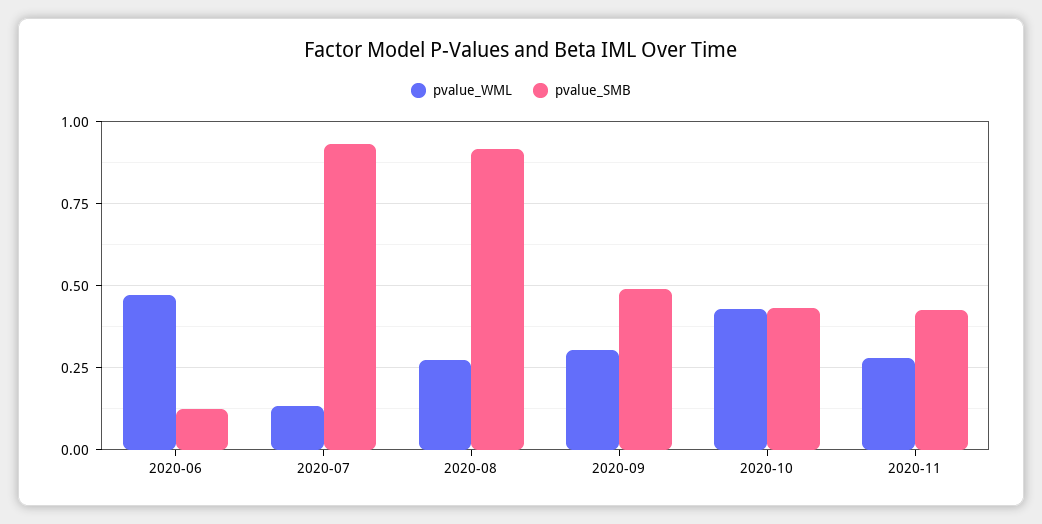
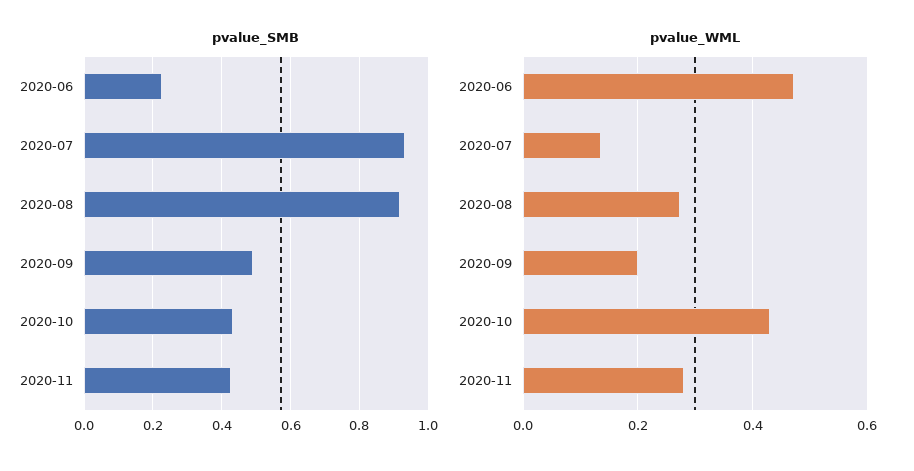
  {
    "pvalue_WML": {
      "2020-06": 0.48,
      "2020-07": 0.14,
      "2020-08": 0.28,
-     "2020-09": 0.3,
+     "2020-09": 0.2,
      "2020-10": 0.44,
      "2020-11": 0.28
    },
    "pvalue_SMB": {
-     "2020-06": 0.125,
+     "2020-06": 0.22,
      "2020-07": 0.94,
      "2020-08": 0.92,
      "2020-09": 0.5,
      "2020-10": 0.44,
      "2020-11": 0.42
    }
  }

